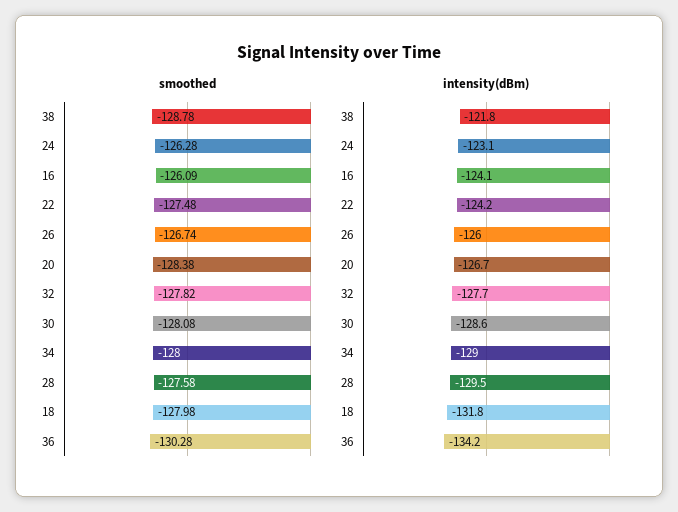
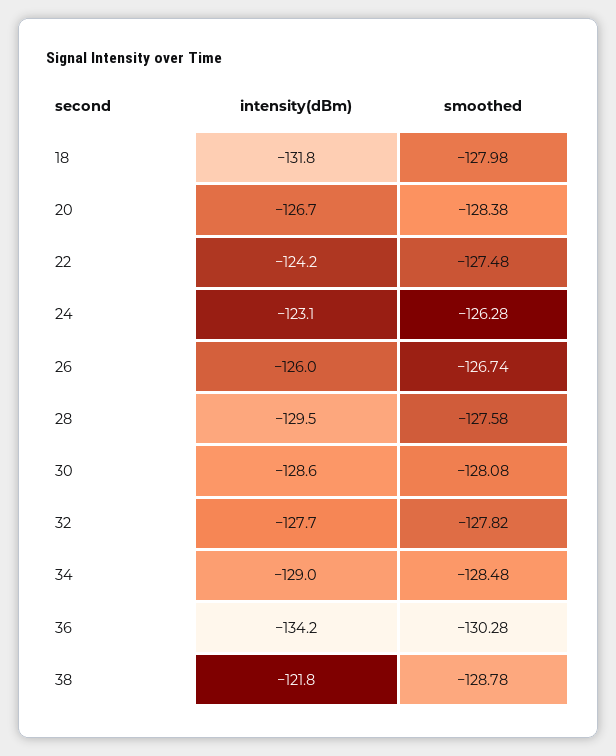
  {
    "smoothed": {
      "38": -128.78,
      "24": -126.28,
-     "16": -126.09,
      "22": -127.48,
      "26": -126.74,
      "20": -128.38,
      "32": -127.82,
      "30": -128.08,
-     "34": -128,
+     "34": -128.48,
      "28": -127.58,
      "18": -127.98,
      "36": -130.28
    },
    "intensity(dBm)": {
      "38": -121.8,
      "24": -123.1,
-     "16": -124.1,
      "22": -124.2,
      "26": -126,
      "20": -126.7,
      "32": -127.7,
      "30": -128.6,
      "34": -129,
      "28": -129.5,
      "18": -131.8,
      "36": -134.2
    }
  }

